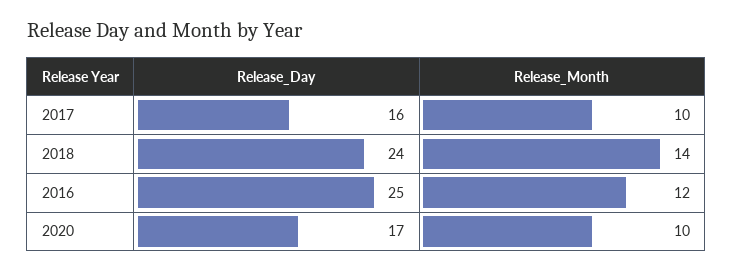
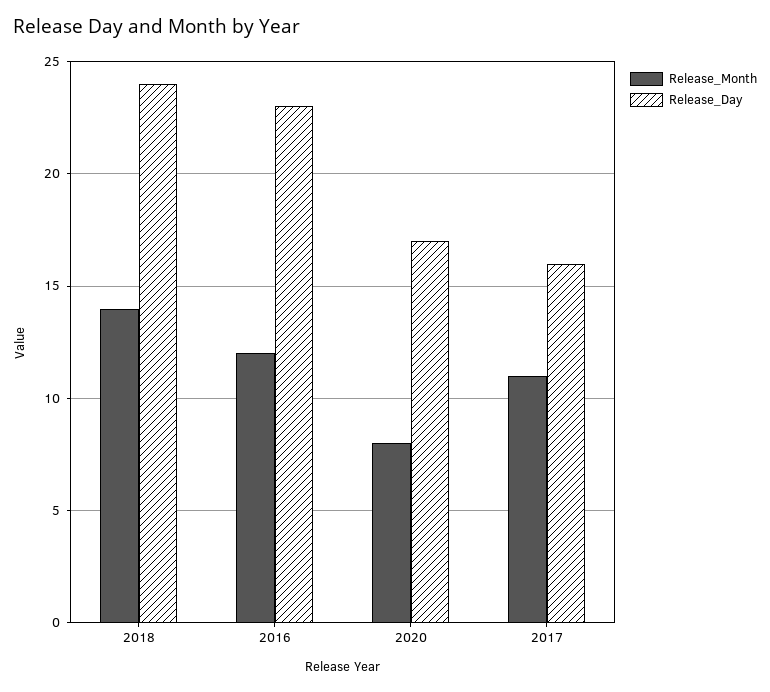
  {
    "Release_Day": {
      "2017": 16,
      "2018": 24,
-     "2016": 25,
+     "2016": 23,
      "2020": 17
    },
    "Release_Month": {
-     "2017": 10,
+     "2017": 11,
      "2018": 14,
      "2016": 12,
-     "2020": 10
+     "2020": 8
    }
  }

